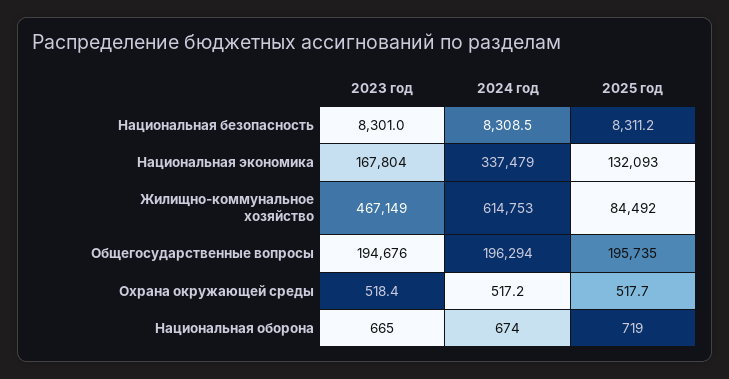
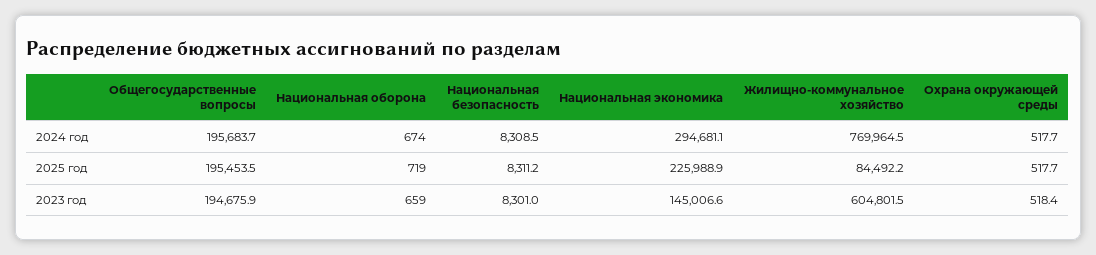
  {
    "2023 год": {
      "Национальная безопасность": 8301,
-     "Национальная экономика": 167804,
+     "Национальная экономика": 145006.6,
-     "Жилищно-коммунальное хозяйство": 467149,
+     "Жилищно-коммунальное хозяйство": 604801.5,
      "Общегосударственные вопросы": 194675.9,
      "Охрана окружающей среды": 518.4,
-     "Национальная оборона": 665
+     "Национальная оборона": 659
    },
    "2024 год": {
      "Национальная безопасность": 8308.5,
-     "Национальная экономика": 337479,
+     "Национальная экономика": 294681.1,
-     "Жилищно-коммунальное хозяйство": 614753,
+     "Жилищно-коммунальное хозяйство": 769964.5,
-     "Общегосударственные вопросы": 196294,
+     "Общегосударственные вопросы": 195683.7,
-     "Охрана окружающей среды": 517.2,
+     "Охрана окружающей среды": 517.7,
      "Национальная оборона": 674
    },
    "2025 год": {
      "Национальная безопасность": 8311.2,
-     "Национальная экономика": 132093,
+     "Национальная экономика": 225988.9,
      "Жилищно-коммунальное хозяйство": 84492.2,
-     "Общегосударственные вопросы": 195735,
+     "Общегосударственные вопросы": 195453.5,
      "Охрана окружающей среды": 517.7,
      "Национальная оборона": 719
    }
  }

